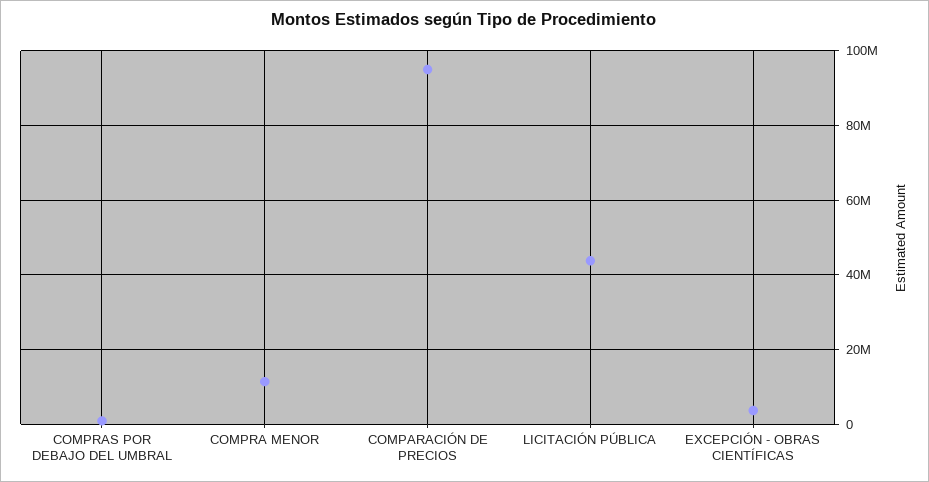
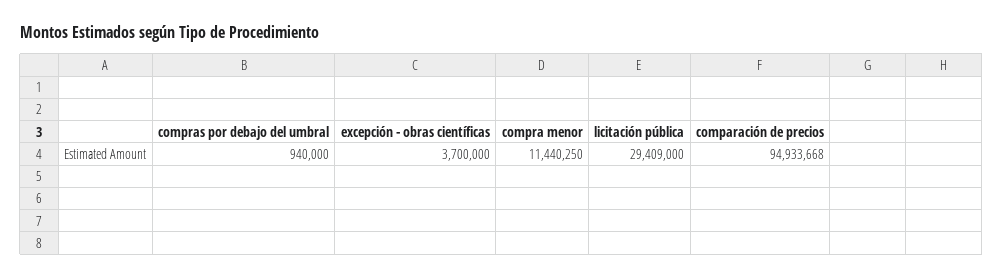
  {
    "COMPRAS POR DEBAJO DEL UMBRAL": 940000,
    "COMPRA MENOR": 11440250,
    "COMPARACIÓN DE PRECIOS": 94933668,
-   "LICITACIÓN PÚBLICA": 44000000,
+   "LICITACIÓN PÚBLICA": 29409000,
    "EXCEPCIÓN - OBRAS CIENTÍFICAS": 3700000
  }

